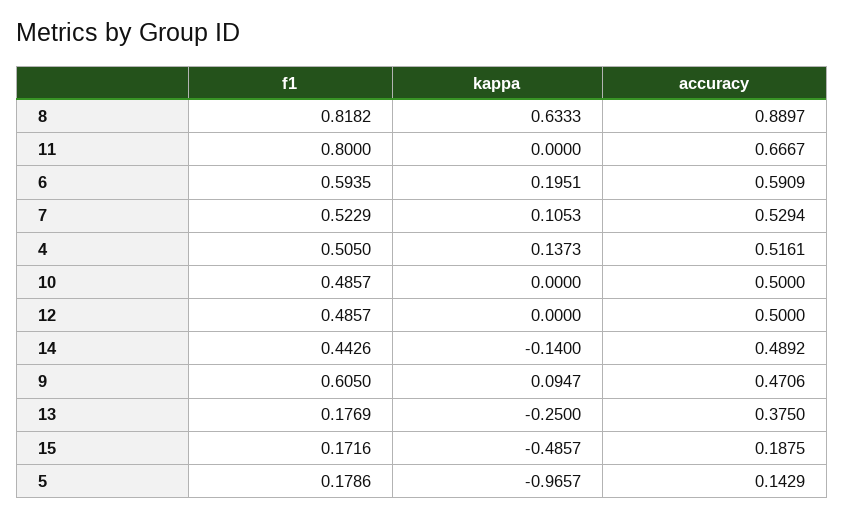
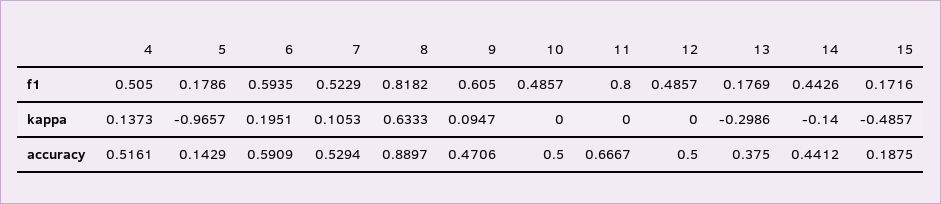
  {
    "f1": {
      "8": 0.8182,
      "11": 0.8,
      "6": 0.5935,
      "7": 0.5229,
      "4": 0.505,
      "10": 0.4857,
      "12": 0.4857,
      "14": 0.4426,
      "9": 0.605,
      "13": 0.1769,
      "15": 0.1716,
      "5": 0.1786
    },
    "kappa": {
      "8": 0.6333,
      "11": 0,
      "6": 0.1951,
      "7": 0.1053,
      "4": 0.1373,
      "10": 0,
      "12": 0,
      "14": -0.14,
      "9": 0.0947,
-     "13": -0.25,
+     "13": -0.2986,
      "15": -0.4857,
      "5": -0.9657
    },
    "accuracy": {
      "8": 0.8897,
      "11": 0.6667,
      "6": 0.5909,
      "7": 0.5294,
      "4": 0.5161,
      "10": 0.5,
      "12": 0.5,
-     "14": 0.4892,
+     "14": 0.4412,
      "9": 0.4706,
      "13": 0.375,
      "15": 0.1875,
      "5": 0.1429
    }
  }

